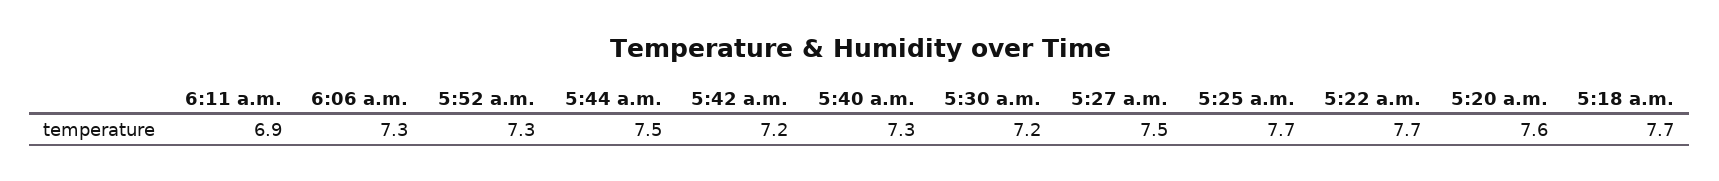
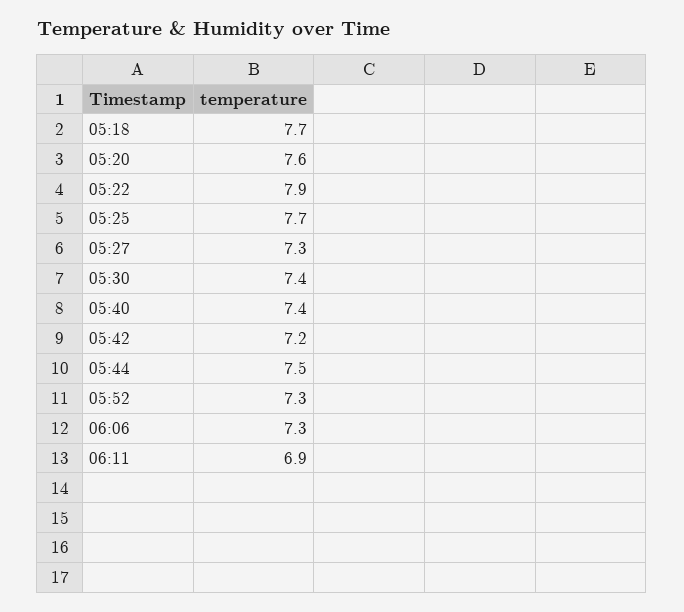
  {
    "6:11 a.m.": 6.9,
    "6:06 a.m.": 7.3,
    "5:52 a.m.": 7.3,
    "5:44 a.m.": 7.5,
    "5:42 a.m.": 7.2,
-   "5:40 a.m.": 7.3,
+   "5:40 a.m.": 7.4,
-   "5:30 a.m.": 7.2,
+   "5:30 a.m.": 7.4,
-   "5:27 a.m.": 7.5,
+   "5:27 a.m.": 7.3,
    "5:25 a.m.": 7.7,
-   "5:22 a.m.": 7.7,
+   "5:22 a.m.": 7.9,
    "5:20 a.m.": 7.6,
    "5:18 a.m.": 7.7
  }

